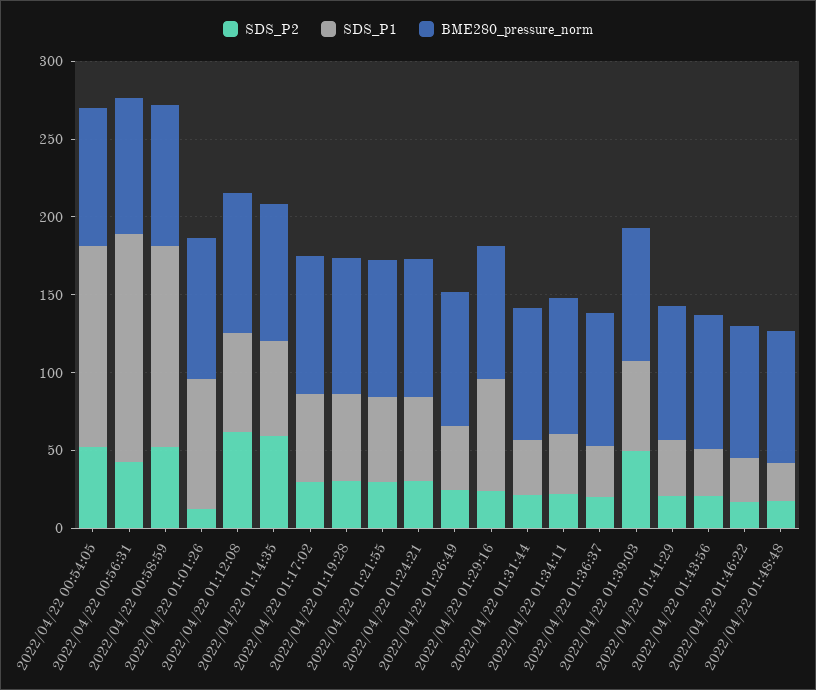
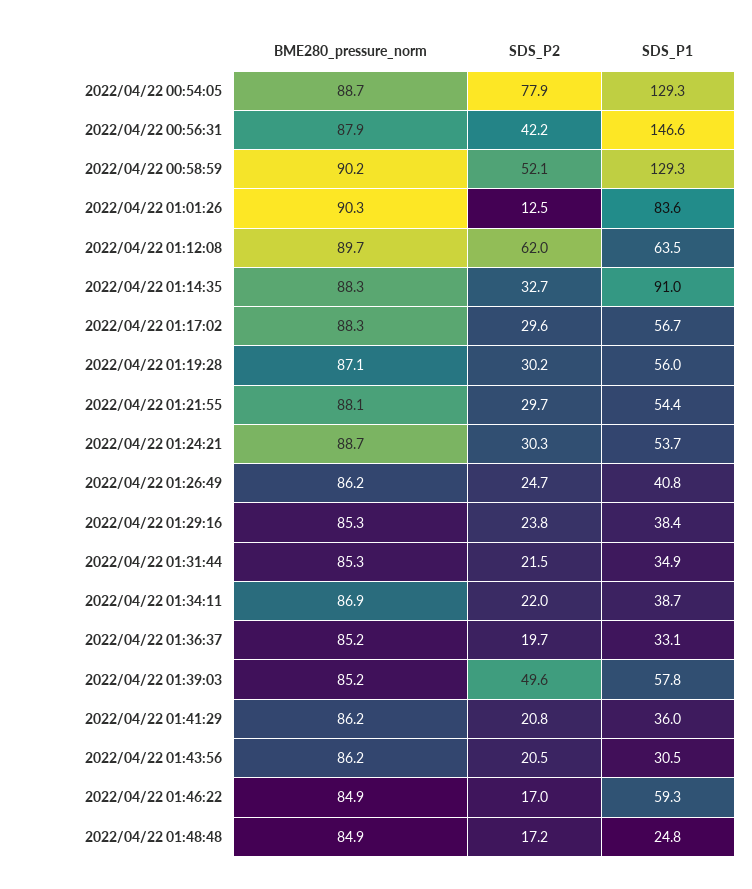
  {
    "SDS_P2": {
-     "2022/04/22 00:54:05": 50,
+     "2022/04/22 00:54:05": 77.9,
      "2022/04/22 00:56:31": 42.2,
      "2022/04/22 00:58:59": 52.1,
      "2022/04/22 01:01:26": 12.5,
      "2022/04/22 01:12:08": 62,
-     "2022/04/22 01:14:35": 60,
+     "2022/04/22 01:14:35": 32.7,
      "2022/04/22 01:17:02": 29.6,
      "2022/04/22 01:19:28": 30.2,
      "2022/04/22 01:21:55": 29.7,
      "2022/04/22 01:24:21": 30.3,
      "2022/04/22 01:26:49": 24.7,
      "2022/04/22 01:29:16": 23.8,
      "2022/04/22 01:31:44": 21.5,
      "2022/04/22 01:34:11": 22,
      "2022/04/22 01:36:37": 19.7,
      "2022/04/22 01:39:03": 49.6,
      "2022/04/22 01:41:29": 20.8,
      "2022/04/22 01:43:56": 20.5,
      "2022/04/22 01:46:22": 17,
      "2022/04/22 01:48:48": 17.2
    },
    "SDS_P1": {
      "2022/04/22 00:54:05": 129.3,
      "2022/04/22 00:56:31": 146.6,
      "2022/04/22 00:58:59": 129.3,
      "2022/04/22 01:01:26": 83.6,
      "2022/04/22 01:12:08": 63.5,
-     "2022/04/22 01:14:35": 60,
+     "2022/04/22 01:14:35": 91,
      "2022/04/22 01:17:02": 56.7,
      "2022/04/22 01:19:28": 56,
      "2022/04/22 01:21:55": 54.4,
      "2022/04/22 01:24:21": 53.7,
      "2022/04/22 01:26:49": 40.8,
-     "2022/04/22 01:29:16": 70,
+     "2022/04/22 01:29:16": 38.4,
      "2022/04/22 01:31:44": 34.9,
      "2022/04/22 01:34:11": 38.7,
      "2022/04/22 01:36:37": 33.1,
      "2022/04/22 01:39:03": 57.8,
      "2022/04/22 01:41:29": 36,
      "2022/04/22 01:43:56": 30.5,
-     "2022/04/22 01:46:22": 30,
+     "2022/04/22 01:46:22": 59.3,
      "2022/04/22 01:48:48": 24.8
    },
    "BME280_pressure_norm": {
      "2022/04/22 00:54:05": 88.7,
      "2022/04/22 00:56:31": 87.9,
      "2022/04/22 00:58:59": 90.2,
      "2022/04/22 01:01:26": 90.3,
      "2022/04/22 01:12:08": 89.7,
      "2022/04/22 01:14:35": 88.3,
      "2022/04/22 01:17:02": 88.3,
      "2022/04/22 01:19:28": 87.1,
      "2022/04/22 01:21:55": 88.1,
      "2022/04/22 01:24:21": 88.7,
      "2022/04/22 01:26:49": 86.2,
      "2022/04/22 01:29:16": 85.3,
      "2022/04/22 01:31:44": 85.3,
      "2022/04/22 01:34:11": 86.9,
      "2022/04/22 01:36:37": 85.2,
      "2022/04/22 01:39:03": 85.2,
      "2022/04/22 01:41:29": 86.2,
      "2022/04/22 01:43:56": 86.2,
      "2022/04/22 01:46:22": 84.9,
      "2022/04/22 01:48:48": 84.9
    }
  }

